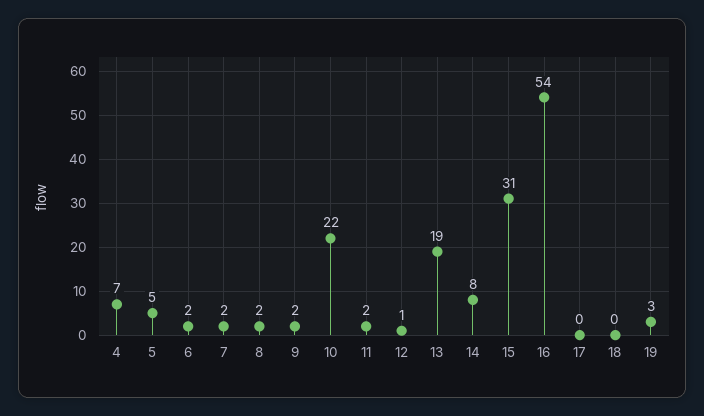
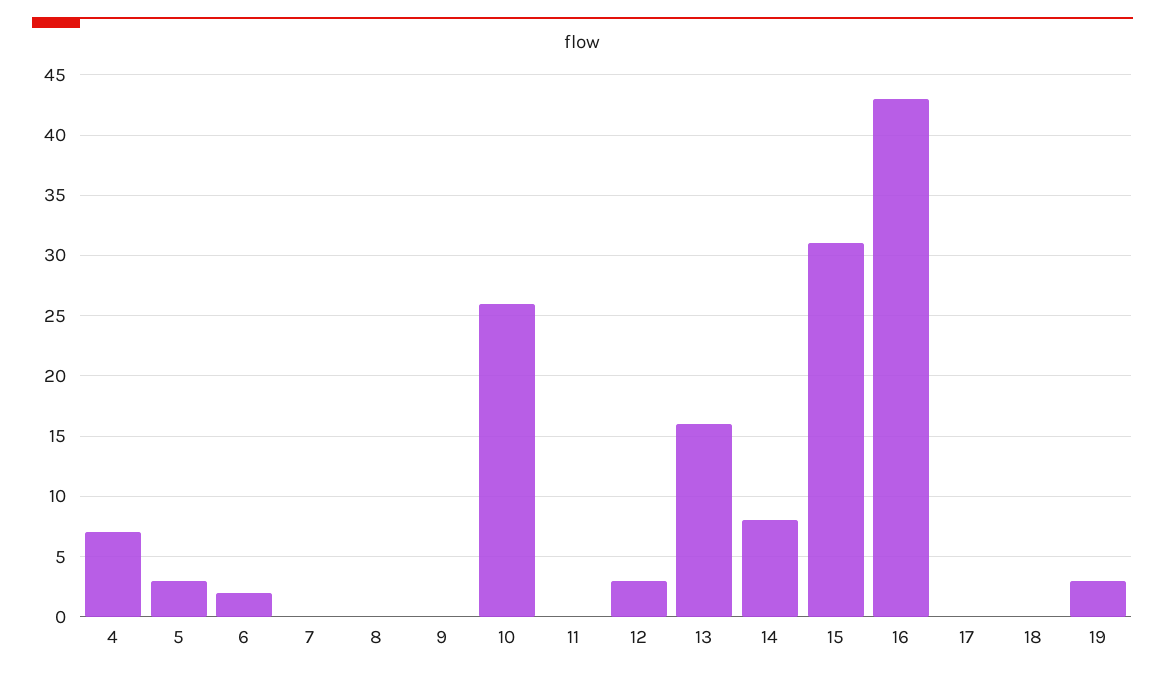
  {
    "4": 7,
-   "5": 5,
+   "5": 3,
    "6": 2,
-   "7": 2,
+   "7": 0,
-   "8": 2,
+   "8": 0,
-   "9": 2,
+   "9": 0,
-   "10": 22,
+   "10": 26,
-   "11": 2,
+   "11": 0,
-   "12": 1,
+   "12": 3,
-   "13": 19,
+   "13": 16,
    "14": 8,
    "15": 31,
-   "16": 54,
+   "16": 43,
    "17": 0,
    "18": 0,
    "19": 3
  }

